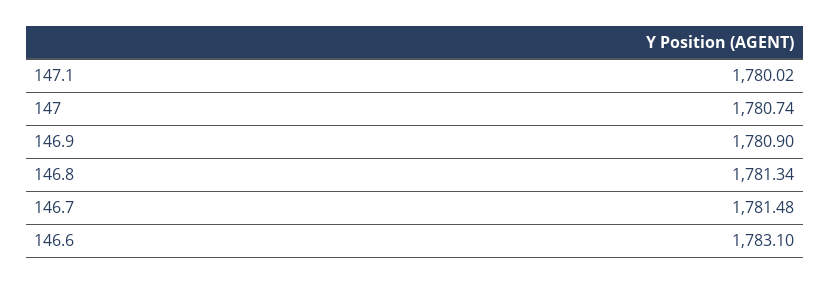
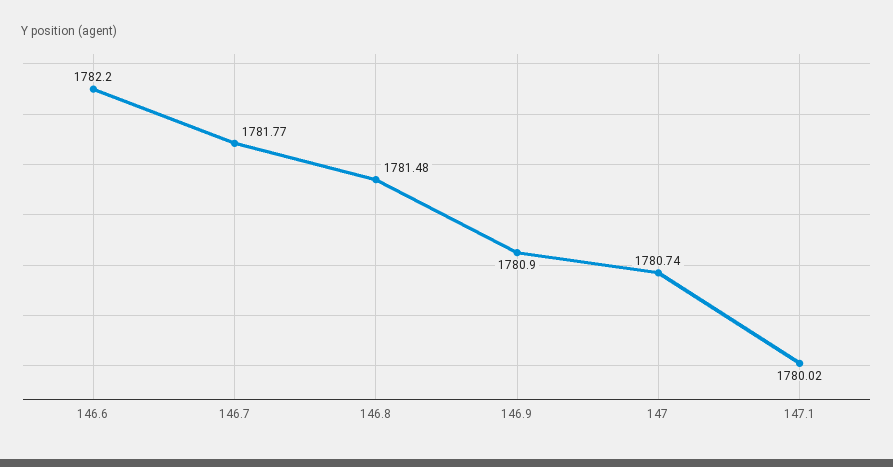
  {
    "147.1": 1780.02,
    "147": 1780.74,
    "146.9": 1780.9,
-   "146.8": 1781.34,
+   "146.8": 1781.48,
-   "146.7": 1781.48,
+   "146.7": 1781.77,
-   "146.6": 1783.1
+   "146.6": 1782.2
  }

